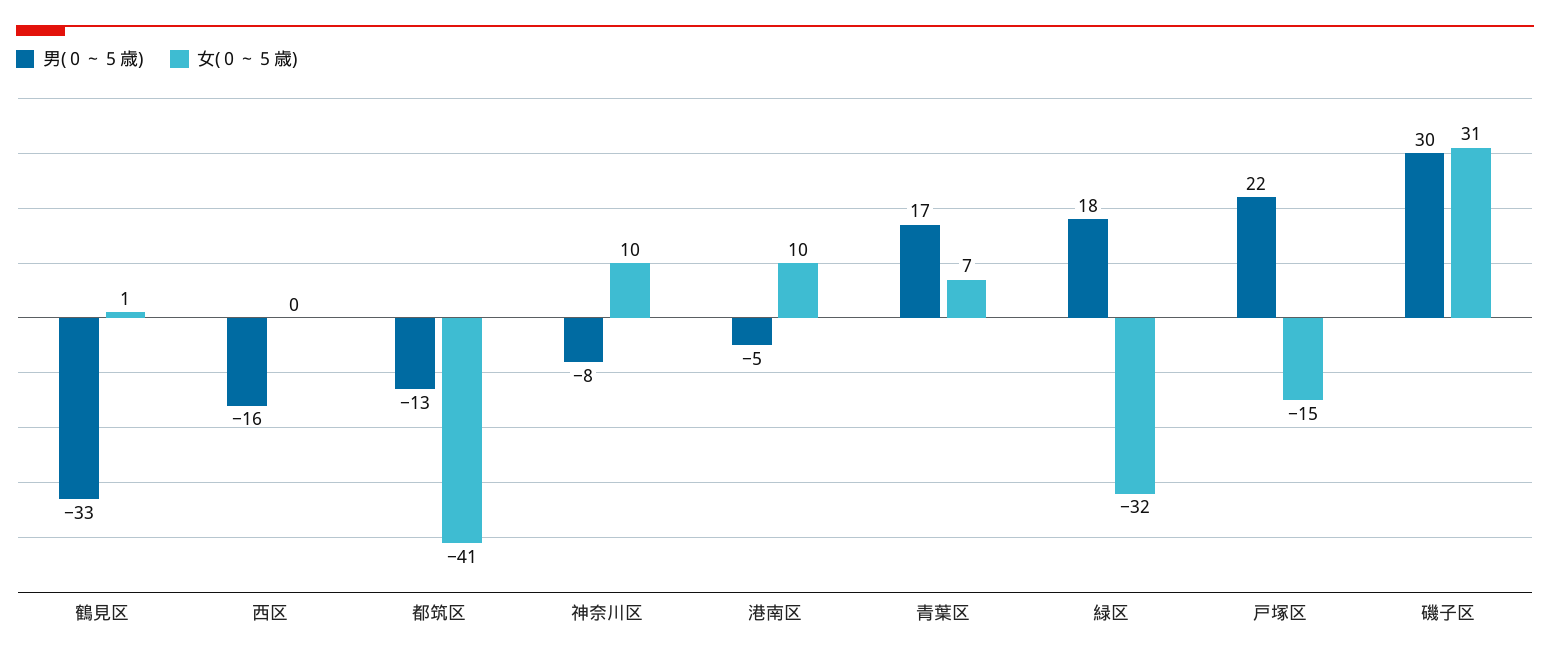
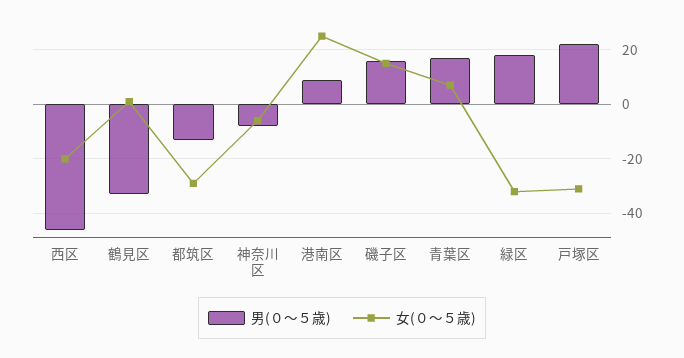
  {
    "男(０～５歳)": {
      "鶴見区": -33,
-     "西区": -16,
+     "西区": -45,
      "都筑区": -13,
      "神奈川区": -8,
-     "港南区": -5,
+     "港南区": 10,
      "青葉区": 17,
      "緑区": 18,
      "戸塚区": 22,
-     "磯子区": 30
+     "磯子区": 15
    },
    "女(０～５歳)": {
      "鶴見区": 1,
-     "西区": 0,
+     "西区": -20,
-     "都筑区": -41,
+     "都筑区": -30,
-     "神奈川区": 10,
+     "神奈川区": -5,
-     "港南区": 10,
+     "港南区": 25,
      "青葉区": 7,
      "緑区": -32,
-     "戸塚区": -15,
+     "戸塚区": -30,
-     "磯子区": 31
+     "磯子区": 15
    }
  }

